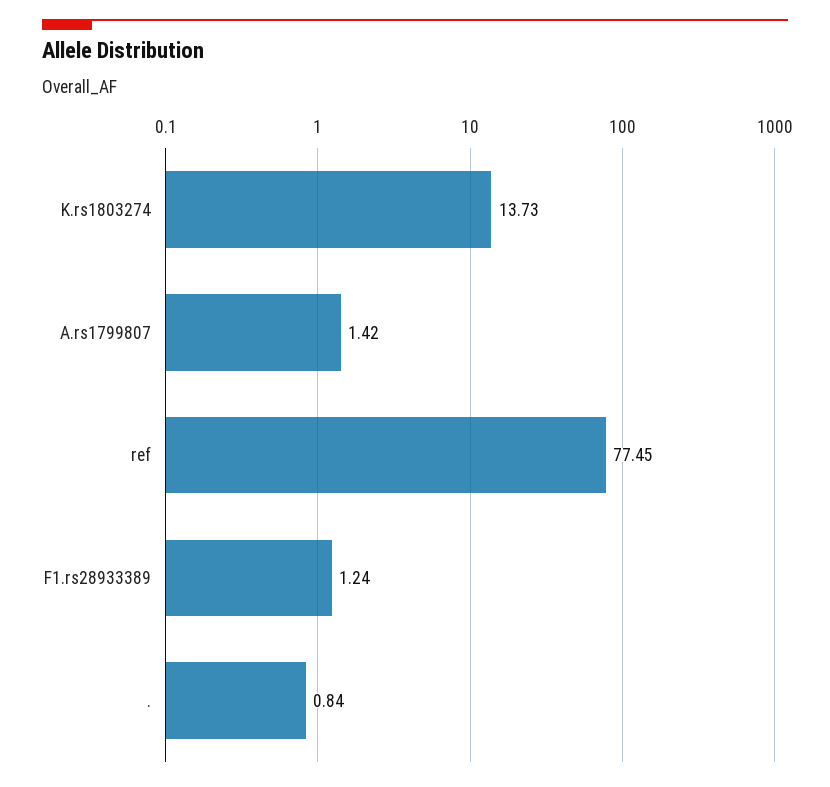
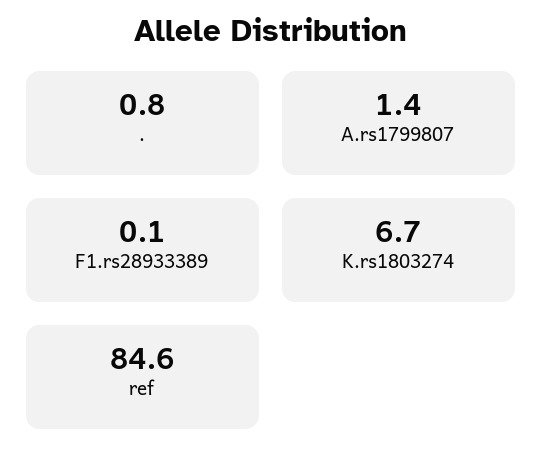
  {
-   "K.rs1803274": 13.73,
+   "K.rs1803274": 6.7,
    "A.rs1799807": 1.42,
-   "ref": 77.45,
+   "ref": 84.6,
-   "F1.rs28933389": 1.24,
+   "F1.rs28933389": 0.1,
    ".": 0.84
  }

